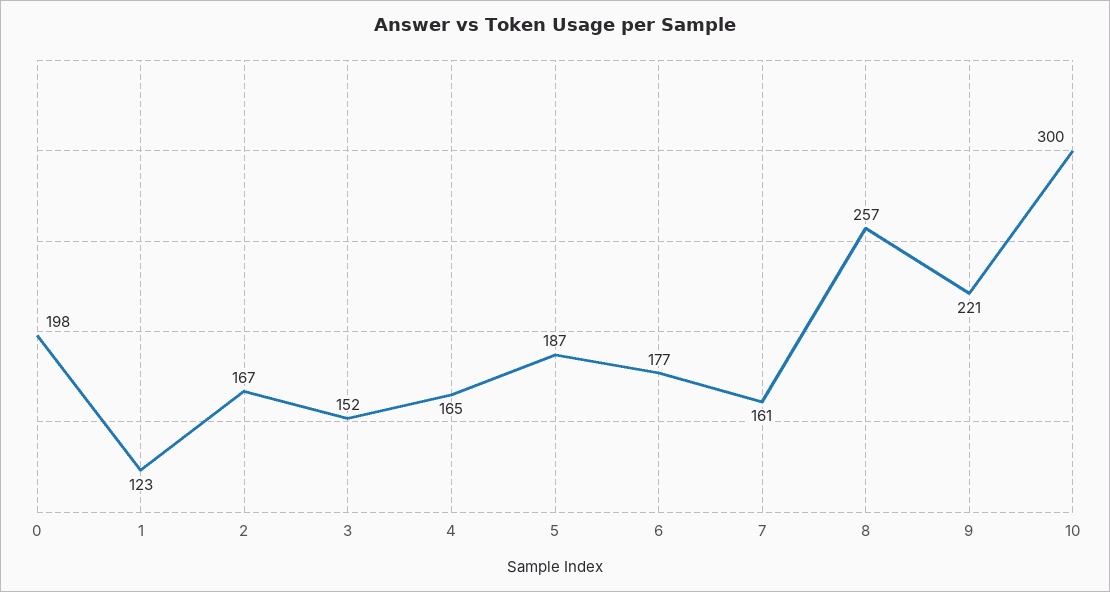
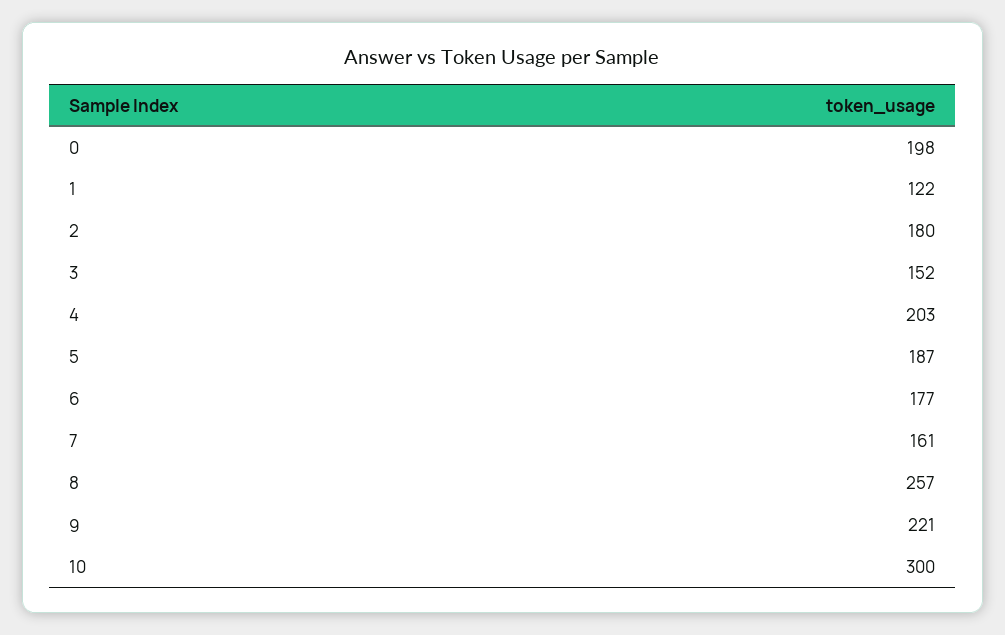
  {
    "0": 198,
-   "1": 123,
+   "1": 122,
-   "2": 167,
+   "2": 180,
    "3": 152,
-   "4": 165,
+   "4": 203,
    "5": 187,
    "6": 177,
    "7": 161,
    "8": 257,
    "9": 221,
    "10": 300
  }

